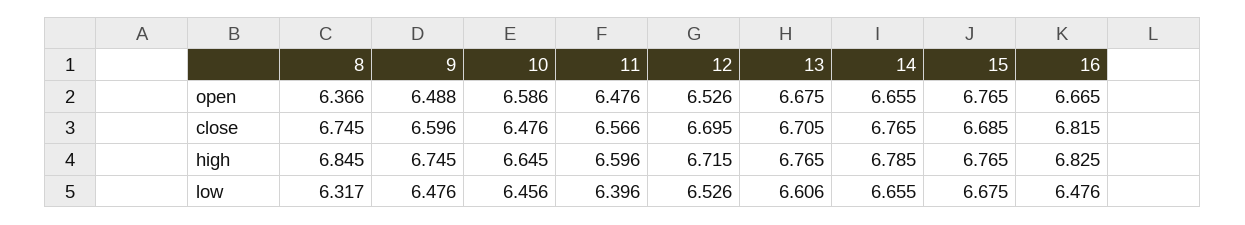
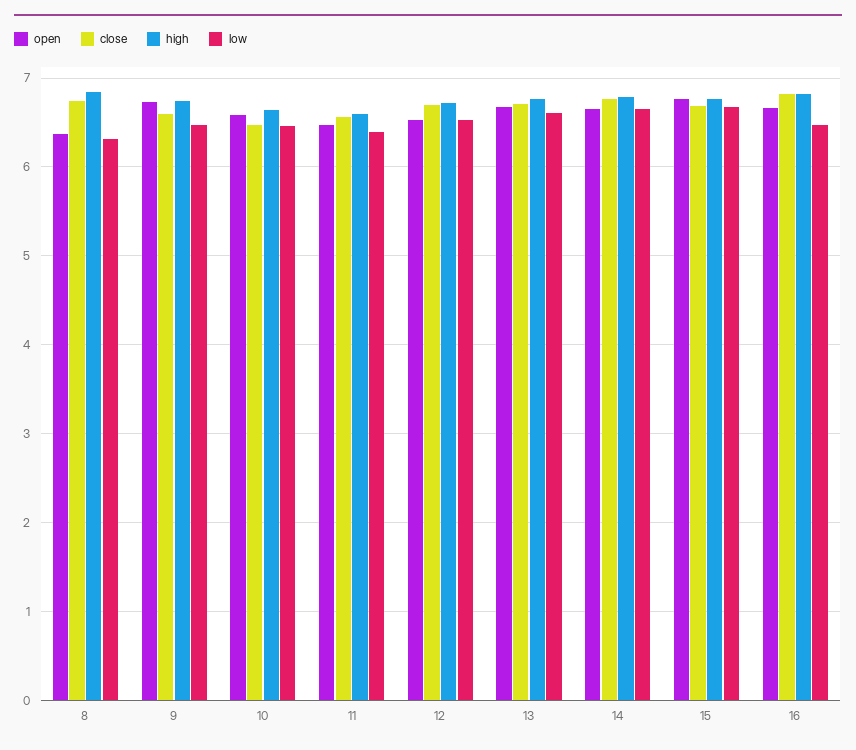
  {
    "open": {
      "8": 6.366,
-     "9": 6.488,
+     "9": 6.7,
      "10": 6.586,
      "11": 6.476,
      "12": 6.526,
      "13": 6.675,
      "14": 6.655,
      "15": 6.765,
      "16": 6.665
    },
    "close": {
      "8": 6.745,
      "9": 6.596,
      "10": 6.476,
      "11": 6.566,
      "12": 6.695,
      "13": 6.705,
      "14": 6.765,
      "15": 6.685,
      "16": 6.815
    },
    "high": {
      "8": 6.845,
      "9": 6.745,
      "10": 6.645,
      "11": 6.596,
      "12": 6.715,
      "13": 6.765,
      "14": 6.785,
      "15": 6.765,
      "16": 6.825
    },
    "low": {
      "8": 6.317,
      "9": 6.476,
      "10": 6.456,
      "11": 6.396,
      "12": 6.526,
      "13": 6.606,
      "14": 6.655,
      "15": 6.675,
      "16": 6.476
    }
  }

